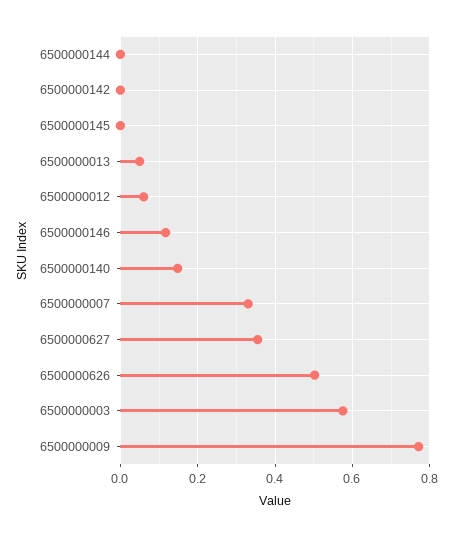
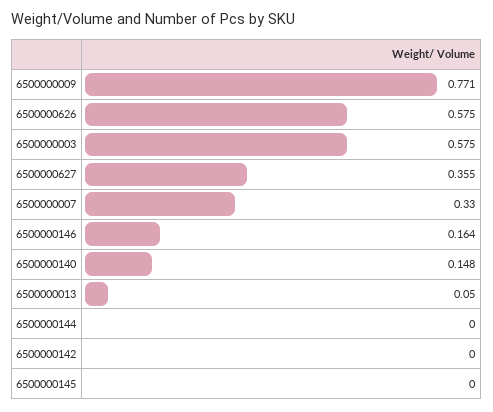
  {
    "6500000144": 0,
    "6500000142": 0,
    "6500000145": 0,
    "6500000013": 0.05,
-   "6500000012": 0.06,
-   "6500000146": 0.12,
+   "6500000146": 0.164,
    "6500000140": 0.148,
    "6500000007": 0.33,
    "6500000627": 0.355,
-   "6500000626": 0.5,
+   "6500000626": 0.575,
    "6500000003": 0.575,
    "6500000009": 0.771
  }

